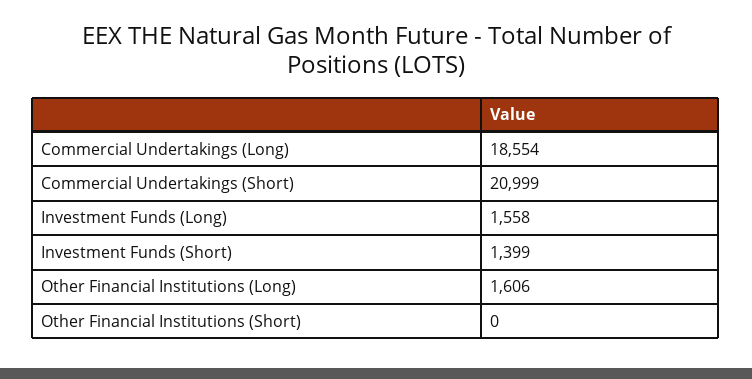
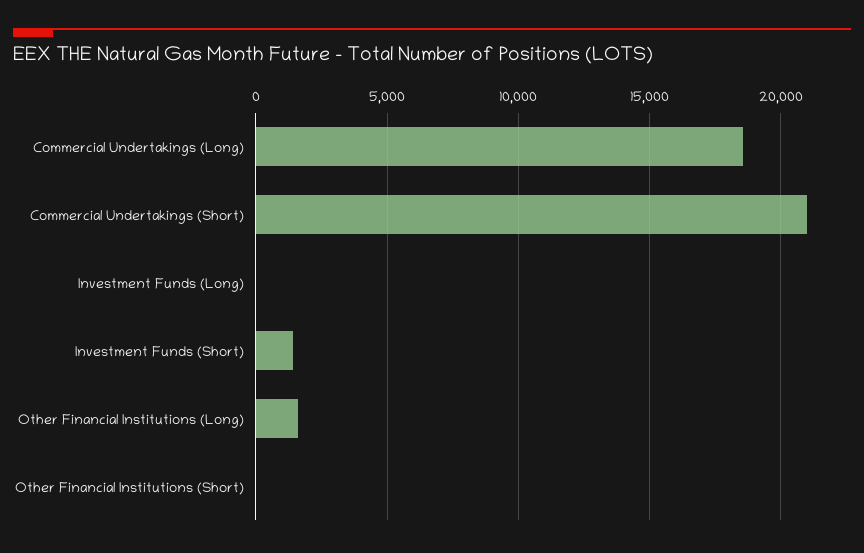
  {
    "Commercial Undertakings (Long)": 18554,
    "Commercial Undertakings (Short)": 20999,
-   "Investment Funds (Long)": 1558,
+   "Investment Funds (Long)": 0,
    "Investment Funds (Short)": 1399,
    "Other Financial Institutions (Long)": 1606,
    "Other Financial Institutions (Short)": 0
  }

